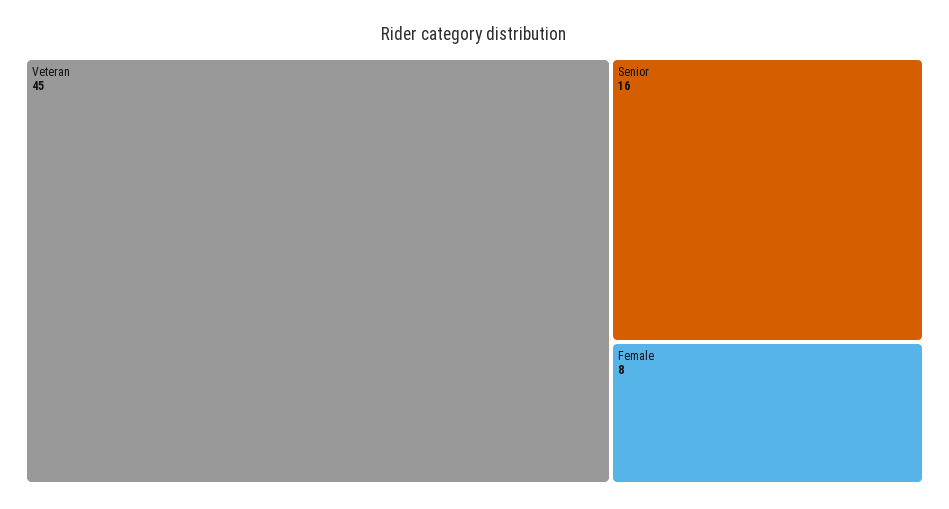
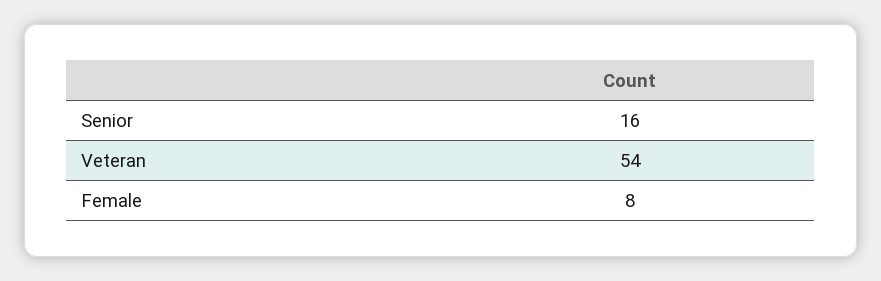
  {
-   "Veteran": 45,
+   "Veteran": 54,
    "Senior": 16,
    "Female": 8
  }

